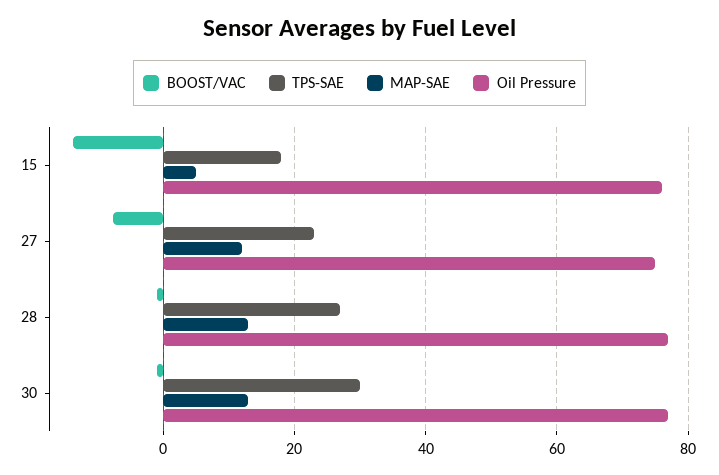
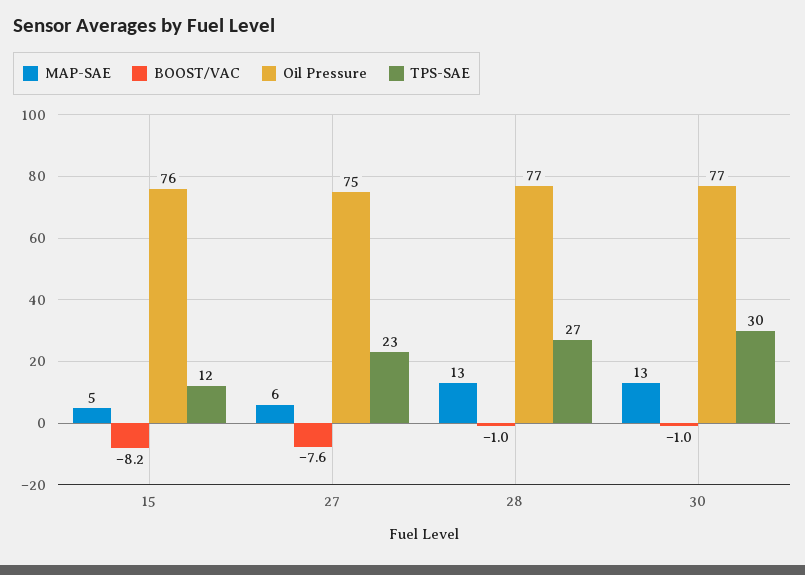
  {
    "BOOST/VAC": {
-     "15": -14,
+     "15": -8.2,
      "27": -7.6,
      "28": -1,
      "30": -1
    },
    "TPS-SAE": {
-     "15": 18,
+     "15": 12,
      "27": 23,
      "28": 27,
      "30": 30
    },
    "MAP-SAE": {
      "15": 5,
-     "27": 12,
+     "27": 6,
      "28": 13,
      "30": 13
    },
    "Oil Pressure": {
      "15": 76,
      "27": 75,
      "28": 77,
      "30": 77
    }
  }

